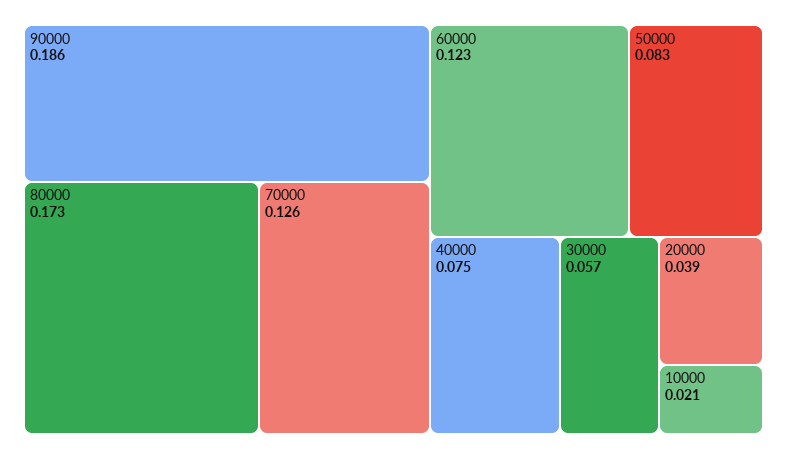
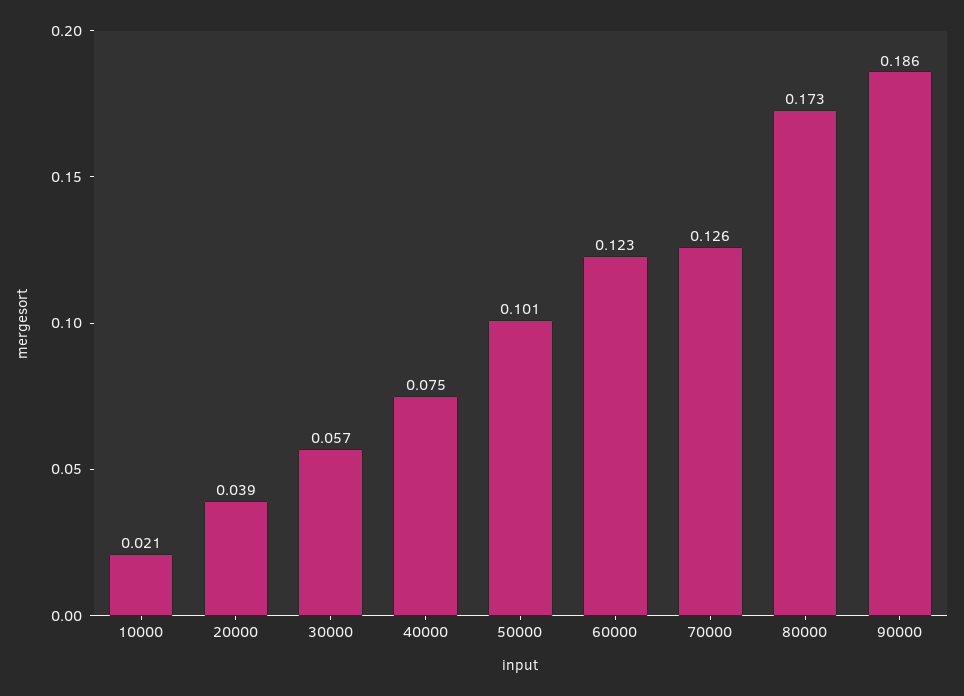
  {
    "90000": 0.186,
    "80000": 0.173,
    "70000": 0.126,
    "60000": 0.123,
-   "50000": 0.083,
+   "50000": 0.101,
    "40000": 0.075,
    "30000": 0.057,
    "20000": 0.039,
    "10000": 0.021
  }

